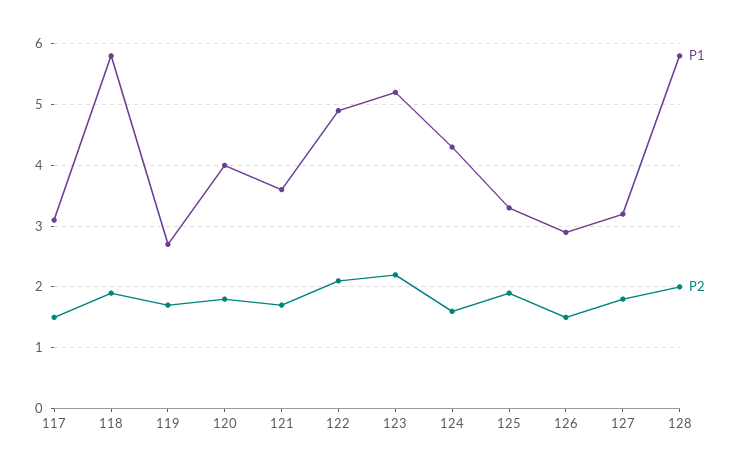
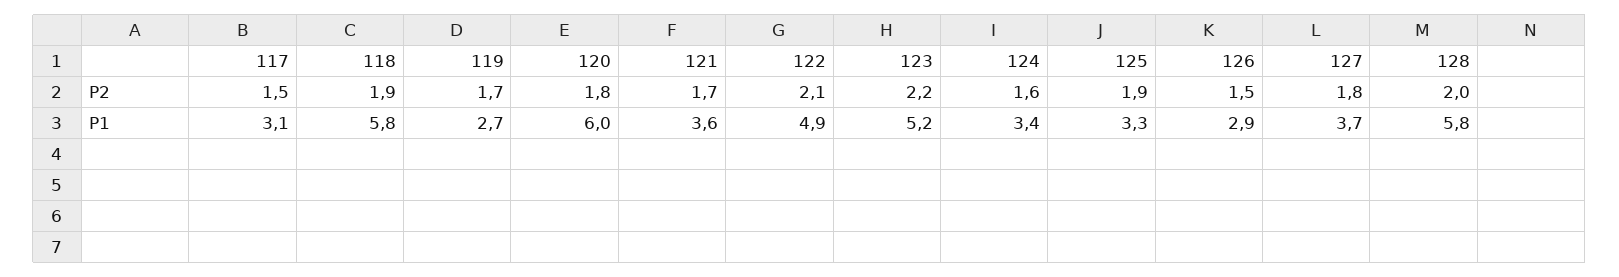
  {
    "P1": {
      "117": 3.1,
      "118": 5.8,
      "119": 2.7,
-     "120": 4,
+     "120": 6,
      "121": 3.6,
      "122": 4.9,
      "123": 5.2,
-     "124": 4.3,
+     "124": 3.4,
      "125": 3.3,
      "126": 2.9,
-     "127": 3.2,
+     "127": 3.7,
      "128": 5.8
    },
    "P2": {
      "117": 1.5,
      "118": 1.9,
      "119": 1.7,
      "120": 1.8,
      "121": 1.7,
      "122": 2.1,
      "123": 2.2,
      "124": 1.6,
      "125": 1.9,
      "126": 1.5,
      "127": 1.8,
      "128": 2
    }
  }

